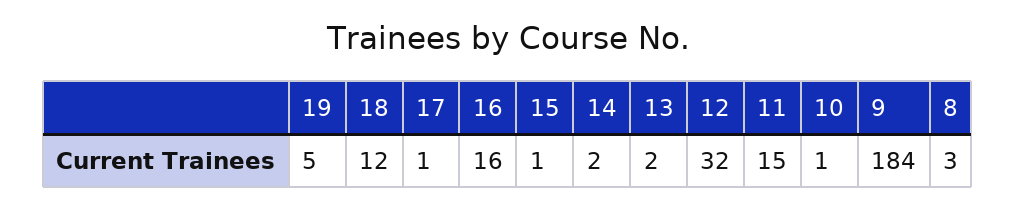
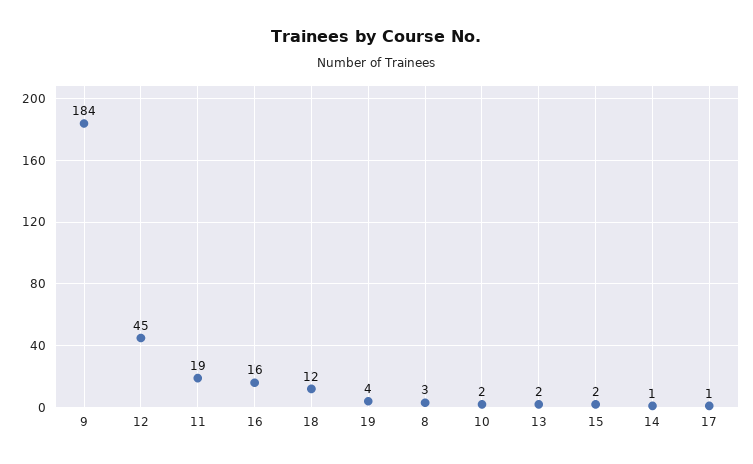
  {
-   "19": 5,
+   "19": 4,
    "18": 12,
    "17": 1,
    "16": 16,
-   "15": 1,
+   "15": 2,
-   "14": 2,
+   "14": 1,
    "13": 2,
-   "12": 32,
+   "12": 45,
-   "11": 15,
+   "11": 19,
-   "10": 1,
+   "10": 2,
    "9": 184,
    "8": 3
  }

